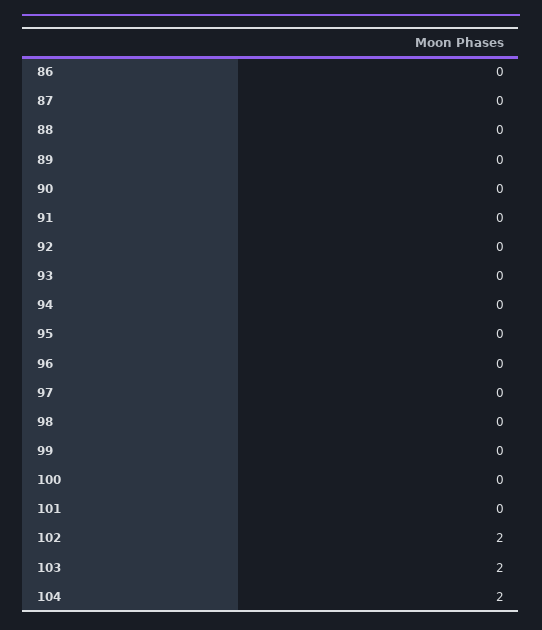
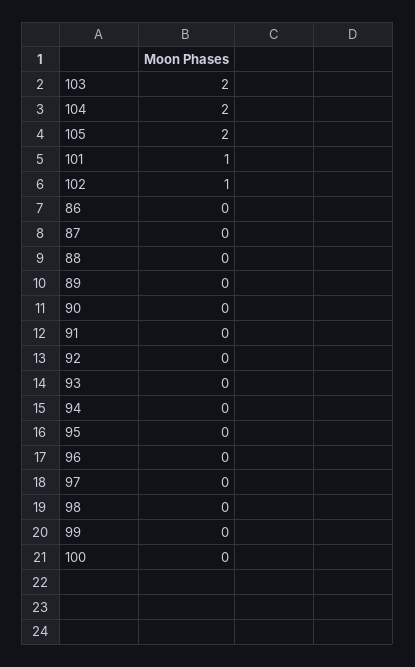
  {
    "86": 0,
    "87": 0,
    "88": 0,
    "89": 0,
    "90": 0,
    "91": 0,
    "92": 0,
    "93": 0,
    "94": 0,
    "95": 0,
    "96": 0,
    "97": 0,
    "98": 0,
    "99": 0,
    "100": 0,
-   "101": 0,
+   "101": 1,
-   "102": 2,
+   "102": 1,
    "103": 2,
-   "104": 2
+   "104": 2,
+   "105": 2
  }

